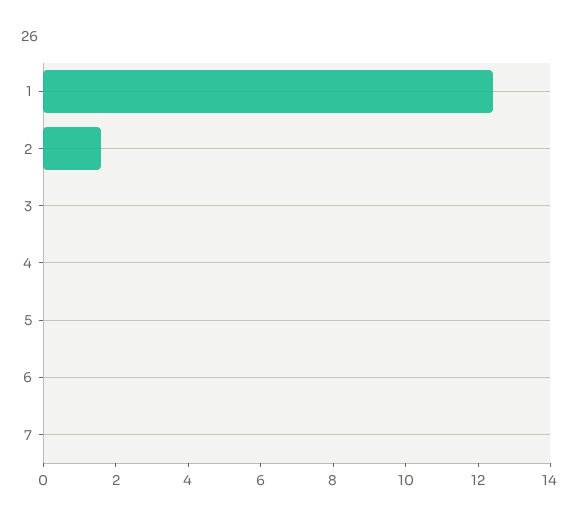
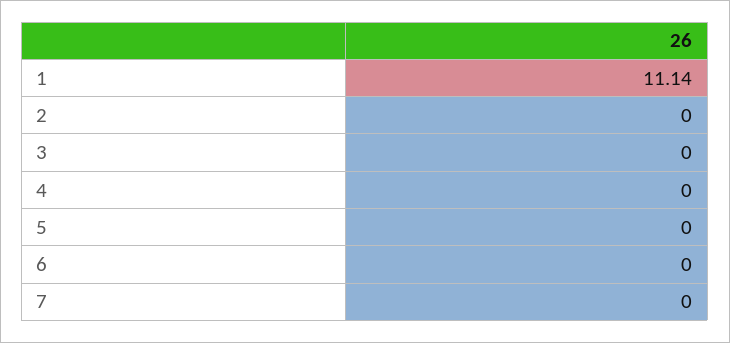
  {
-   "1": 12.5,
+   "1": 11.14,
-   "2": 1.5,
+   "2": 0,
    "3": 0,
    "4": 0,
    "5": 0,
    "6": 0,
    "7": 0
  }

